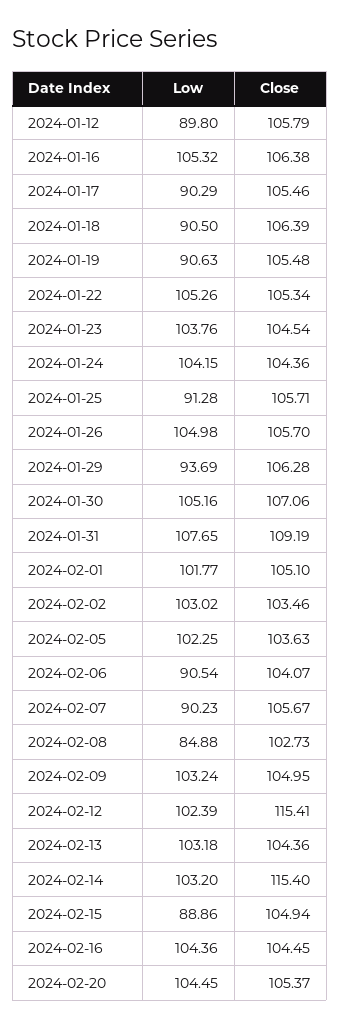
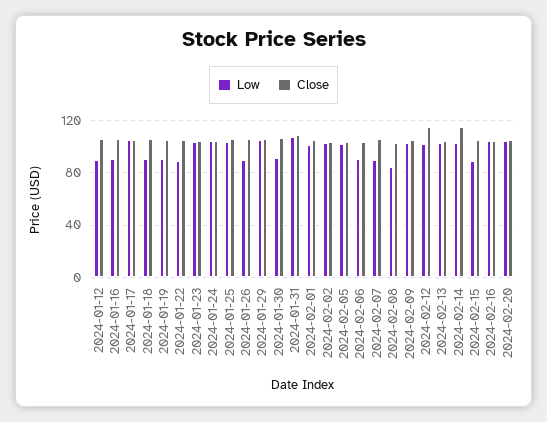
  {
    "Low": {
      "2024-01-12": 89.8,
-     "2024-01-16": 105.32,
+     "2024-01-16": 90,
-     "2024-01-17": 90.29,
+     "2024-01-17": 105,
      "2024-01-18": 90.5,
      "2024-01-19": 90.63,
-     "2024-01-22": 105.26,
+     "2024-01-22": 90,
      "2024-01-23": 103.76,
      "2024-01-24": 104.15,
-     "2024-01-25": 91.28,
+     "2024-01-25": 105,
-     "2024-01-26": 104.98,
+     "2024-01-26": 90,
-     "2024-01-29": 93.69,
+     "2024-01-29": 105,
-     "2024-01-30": 105.16,
+     "2024-01-30": 90,
      "2024-01-31": 107.65,
      "2024-02-01": 101.77,
      "2024-02-02": 103.02,
      "2024-02-05": 102.25,
      "2024-02-06": 90.54,
      "2024-02-07": 90.23,
      "2024-02-08": 84.88,
      "2024-02-09": 103.24,
      "2024-02-12": 102.39,
      "2024-02-13": 103.18,
      "2024-02-14": 103.2,
      "2024-02-15": 88.86,
      "2024-02-16": 104.36,
      "2024-02-20": 104.45
    },
    "Close": {
      "2024-01-12": 105.79,
      "2024-01-16": 106.38,
      "2024-01-17": 105.46,
      "2024-01-18": 106.39,
      "2024-01-19": 105.48,
      "2024-01-22": 105.34,
      "2024-01-23": 104.54,
      "2024-01-24": 104.36,
      "2024-01-25": 105.71,
      "2024-01-26": 105.7,
      "2024-01-29": 106.28,
      "2024-01-30": 107.06,
      "2024-01-31": 109.19,
      "2024-02-01": 105.1,
      "2024-02-02": 103.46,
      "2024-02-05": 103.63,
      "2024-02-06": 104.07,
      "2024-02-07": 105.67,
      "2024-02-08": 102.73,
      "2024-02-09": 104.95,
      "2024-02-12": 115.41,
      "2024-02-13": 104.36,
      "2024-02-14": 115.4,
      "2024-02-15": 104.94,
      "2024-02-16": 104.45,
      "2024-02-20": 105.37
    }
  }

